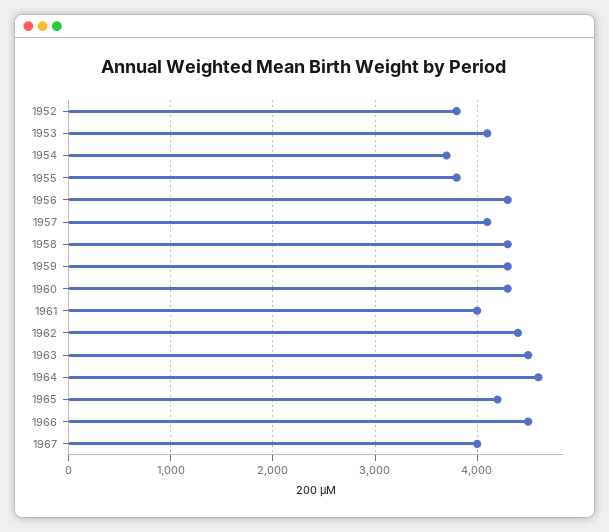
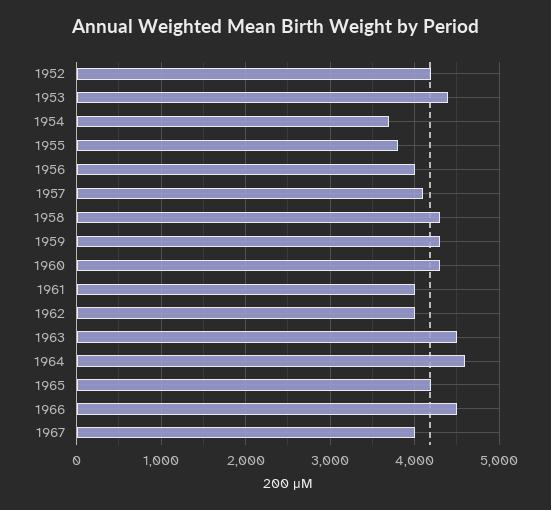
  {
-   "1952": 3800,
+   "1952": 4200,
-   "1953": 4100,
+   "1953": 4400,
    "1954": 3700,
    "1955": 3800,
-   "1956": 4300,
+   "1956": 4000,
    "1957": 4100,
    "1958": 4300,
    "1959": 4300,
    "1960": 4300,
    "1961": 4000,
-   "1962": 4400,
+   "1962": 4000,
    "1963": 4500,
    "1964": 4600,
    "1965": 4200,
    "1966": 4500,
    "1967": 4000
  }

